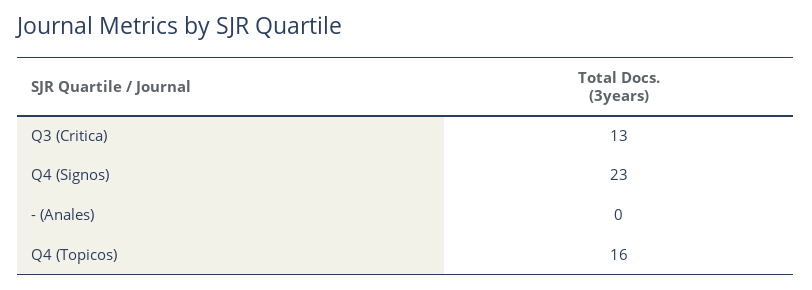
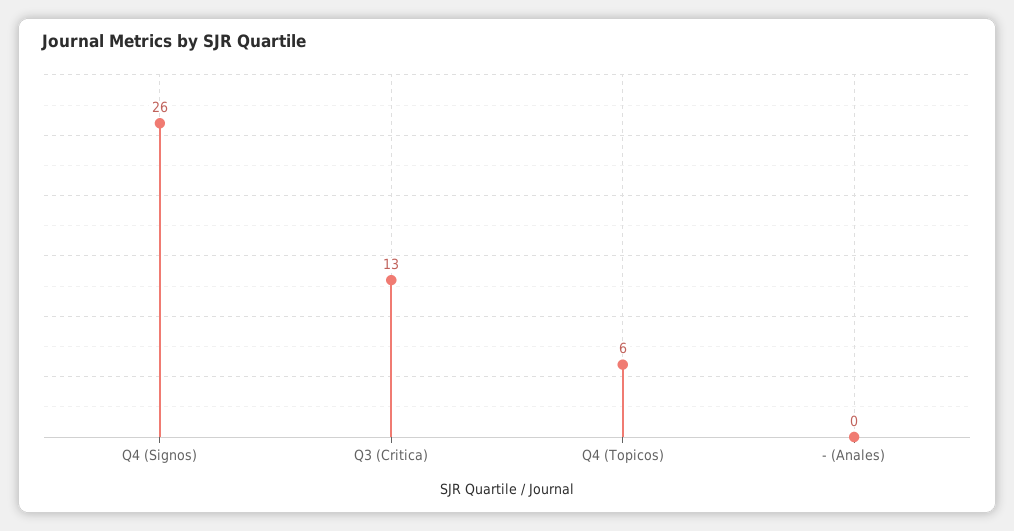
  {
    "Q3 (Critica)": 13,
-   "Q4 (Signos)": 23,
+   "Q4 (Signos)": 26,
    "- (Anales)": 0,
-   "Q4 (Topicos)": 16
+   "Q4 (Topicos)": 6
  }

